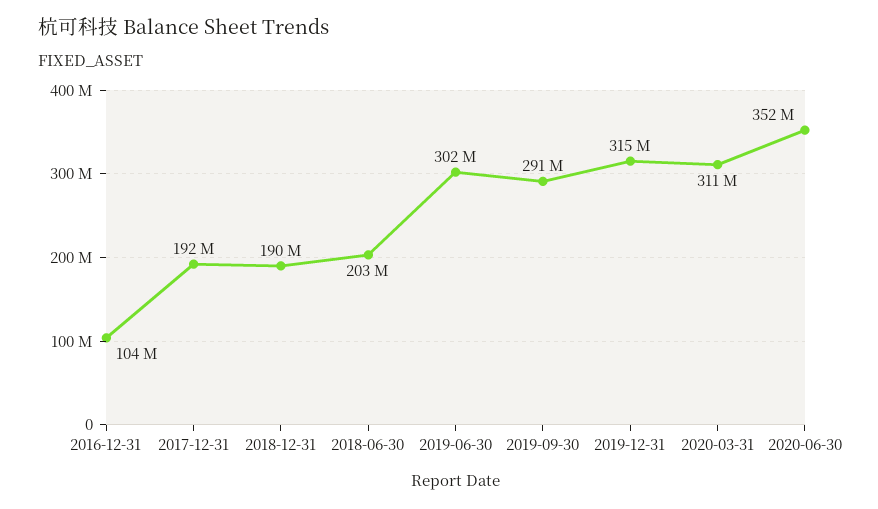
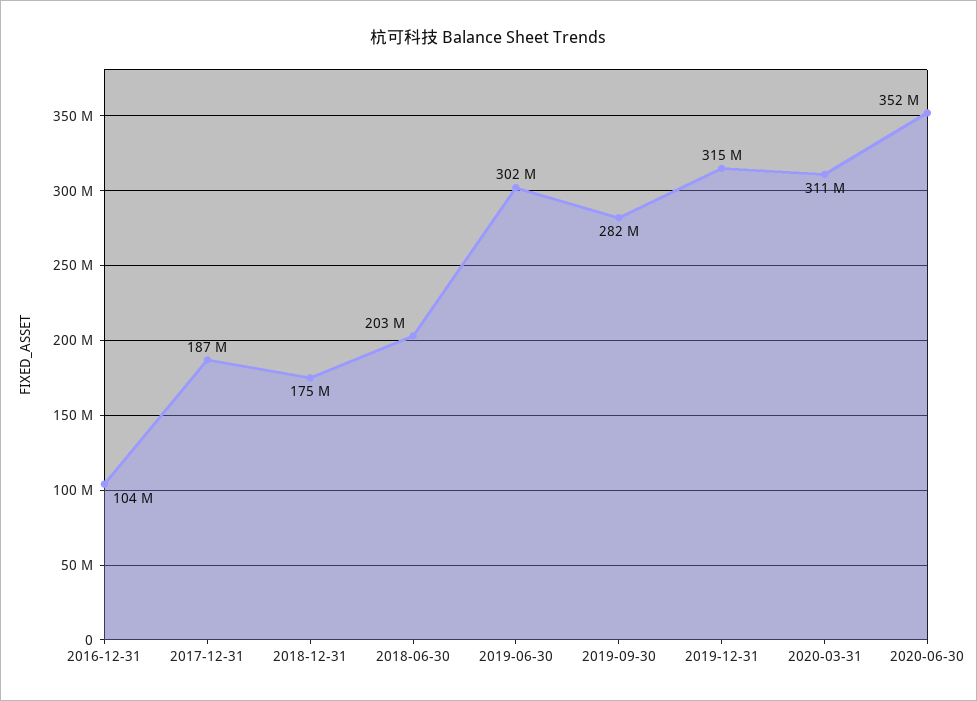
  {
    "2016-12-31": 104000000,
-   "2017-12-31": 192000000,
+   "2017-12-31": 187000000,
-   "2018-12-31": 190000000,
+   "2018-12-31": 175000000,
    "2018-06-30": 203000000,
    "2019-06-30": 302000000,
-   "2019-09-30": 291000000,
+   "2019-09-30": 282000000,
    "2019-12-31": 315000000,
    "2020-03-31": 311000000,
    "2020-06-30": 352000000
  }

